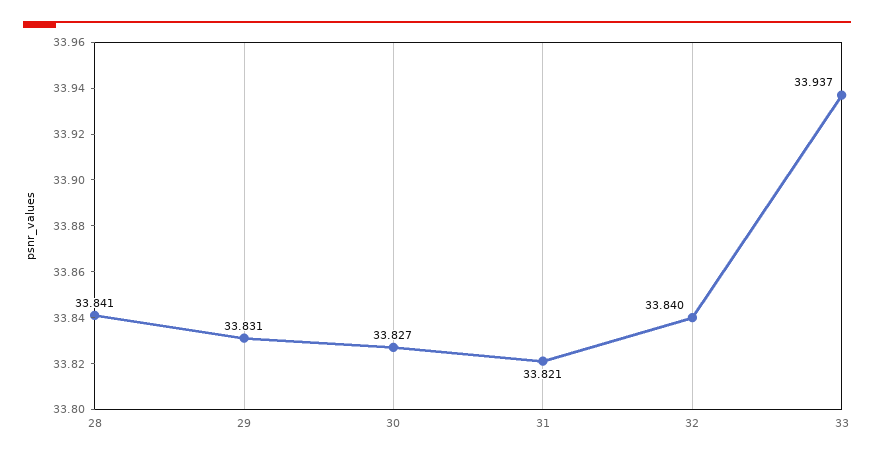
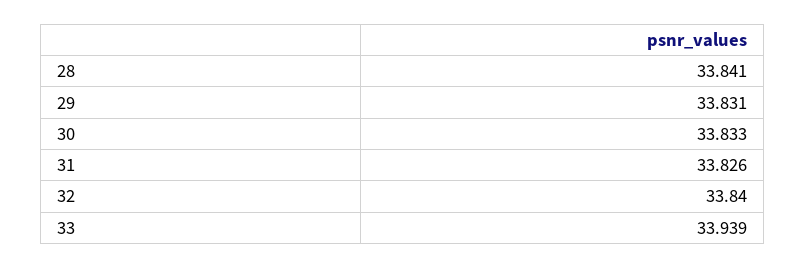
  {
    "28": 33.841,
    "29": 33.831,
-   "30": 33.827,
+   "30": 33.833,
-   "31": 33.821,
+   "31": 33.826,
    "32": 33.84,
-   "33": 33.937
+   "33": 33.939
  }

